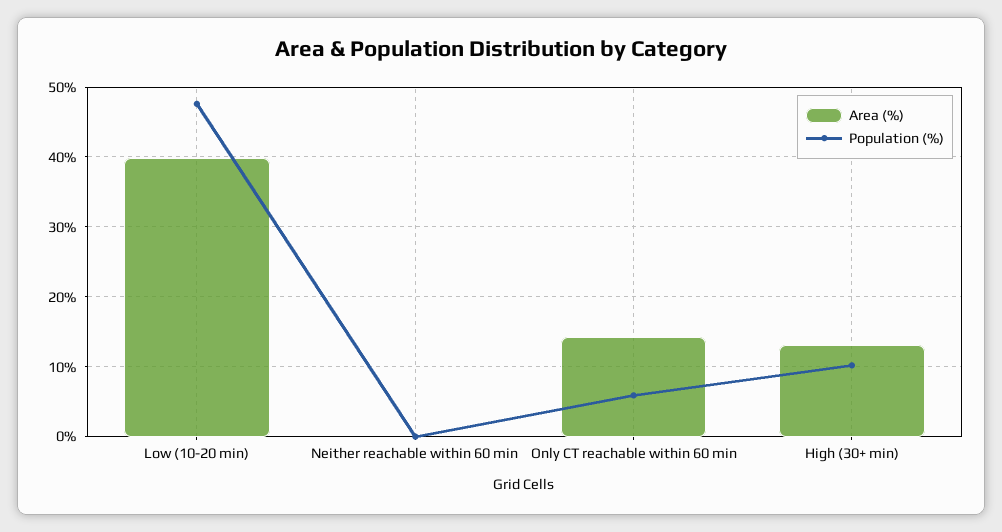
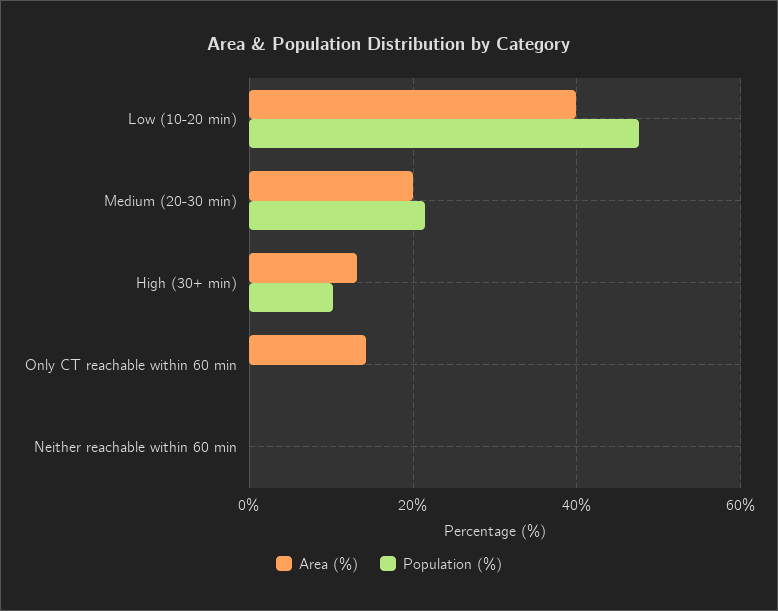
  {
    "Area (%)": {
      "Low (10-20 min)": 40,
      "Neither reachable within 60 min": 0,
      "Only CT reachable within 60 min": 14,
-     "High (30+ min)": 13
+     "High (30+ min)": 13,
+     "Medium (20-30 min)": 20
    },
    "Population (%)": {
      "Low (10-20 min)": 48,
      "Neither reachable within 60 min": 0,
-     "Only CT reachable within 60 min": 6,
+     "Only CT reachable within 60 min": 0,
-     "High (30+ min)": 10
+     "High (30+ min)": 10,
+     "Medium (20-30 min)": 22
    }
  }

